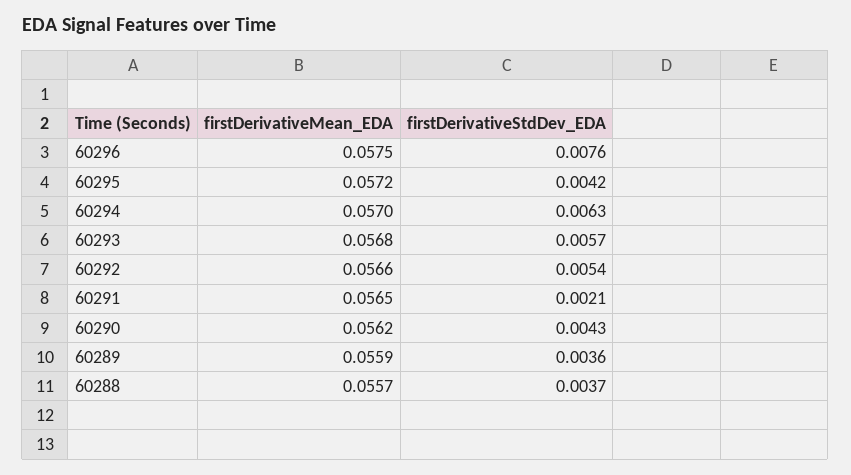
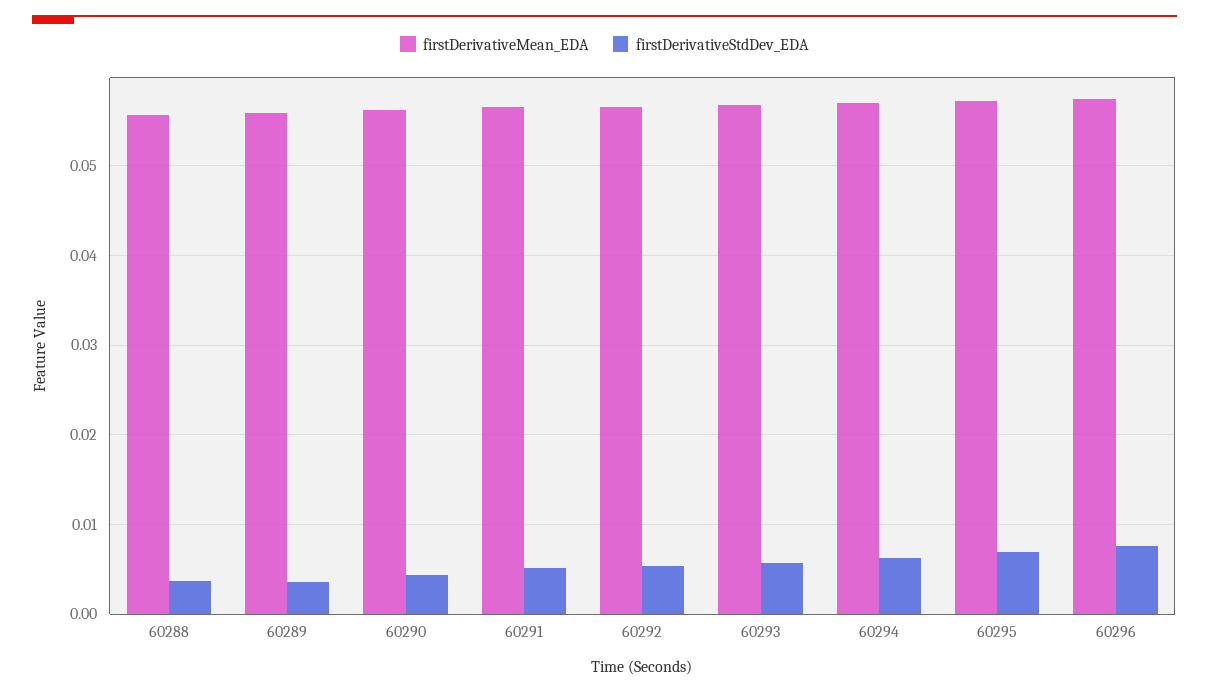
  {
    "firstDerivativeMean_EDA": {
      "60296": 0.0575,
      "60295": 0.0572,
      "60294": 0.057,
      "60293": 0.0568,
      "60292": 0.0566,
      "60291": 0.0565,
      "60290": 0.0562,
      "60289": 0.0559,
      "60288": 0.0557
    },
    "firstDerivativeStdDev_EDA": {
      "60296": 0.0076,
-     "60295": 0.0042,
+     "60295": 0.007,
      "60294": 0.0063,
      "60293": 0.0057,
      "60292": 0.0054,
-     "60291": 0.0021,
+     "60291": 0.005,
      "60290": 0.0043,
      "60289": 0.0036,
      "60288": 0.0037
    }
  }

